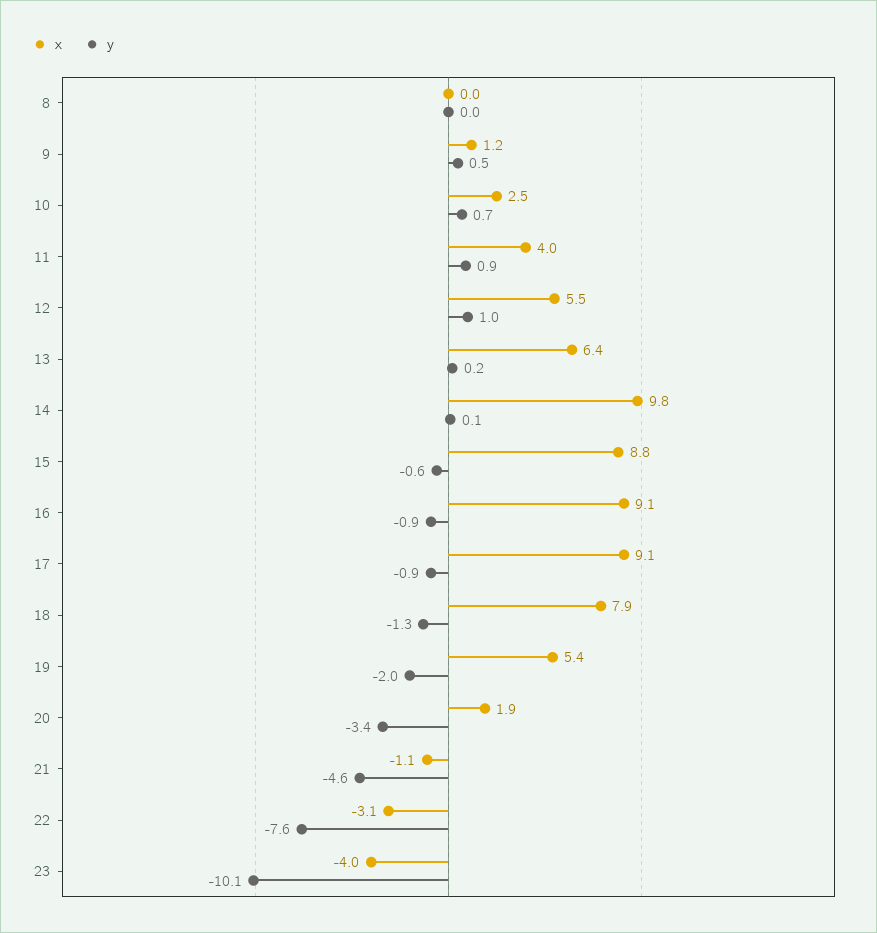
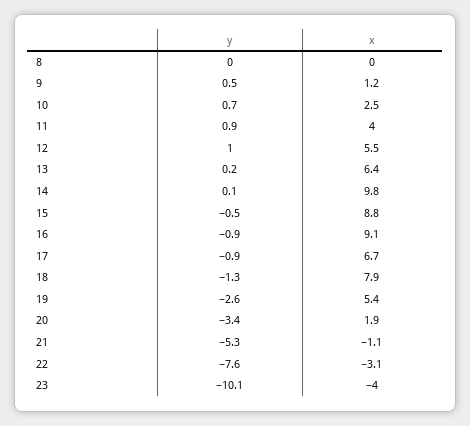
  {
    "x": {
      "8": 0,
      "9": 1.2,
      "10": 2.5,
      "11": 4,
      "12": 5.5,
      "13": 6.4,
      "14": 9.8,
      "15": 8.8,
      "16": 9.1,
-     "17": 9.1,
+     "17": 6.7,
      "18": 7.9,
      "19": 5.4,
      "20": 1.9,
      "21": -1.1,
      "22": -3.1,
      "23": -4
    },
    "y": {
      "8": 0,
      "9": 0.5,
      "10": 0.7,
      "11": 0.9,
      "12": 1,
      "13": 0.2,
      "14": 0.1,
-     "15": -0.6,
+     "15": -0.5,
      "16": -0.9,
      "17": -0.9,
      "18": -1.3,
-     "19": -2,
+     "19": -2.6,
      "20": -3.4,
-     "21": -4.6,
+     "21": -5.3,
      "22": -7.6,
      "23": -10.1
    }
  }

